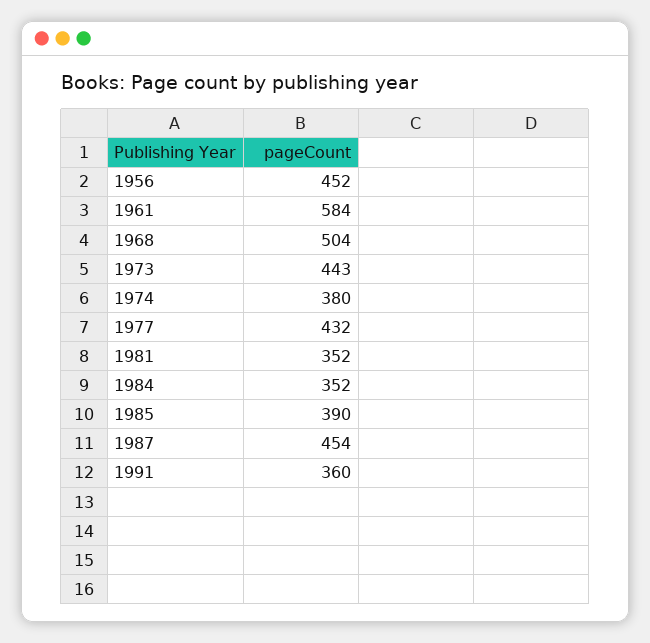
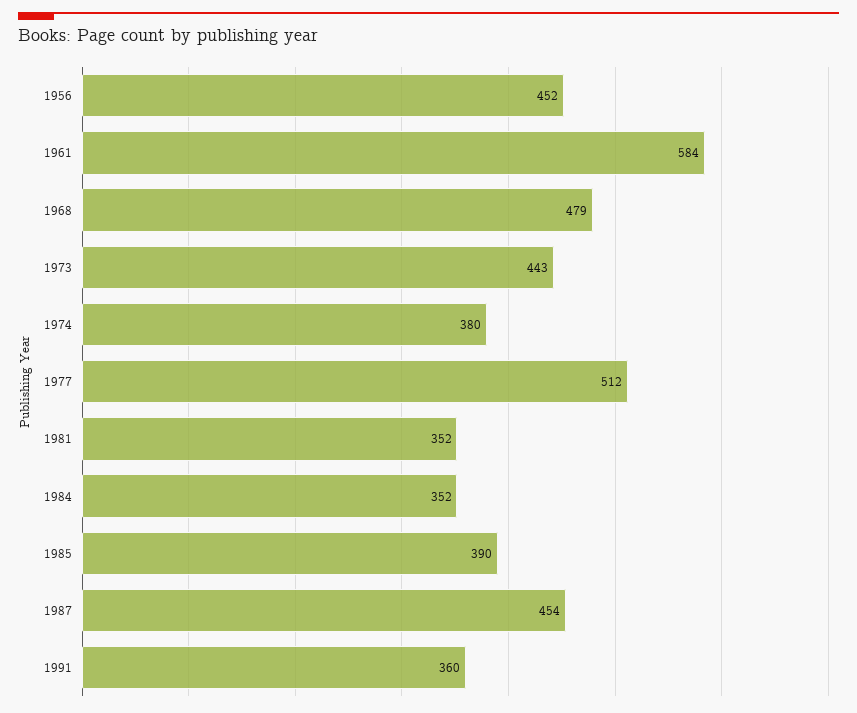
  {
    "1956": 452,
    "1961": 584,
-   "1968": 504,
+   "1968": 479,
    "1973": 443,
    "1974": 380,
-   "1977": 432,
+   "1977": 512,
    "1981": 352,
    "1984": 352,
    "1985": 390,
    "1987": 454,
    "1991": 360
  }

